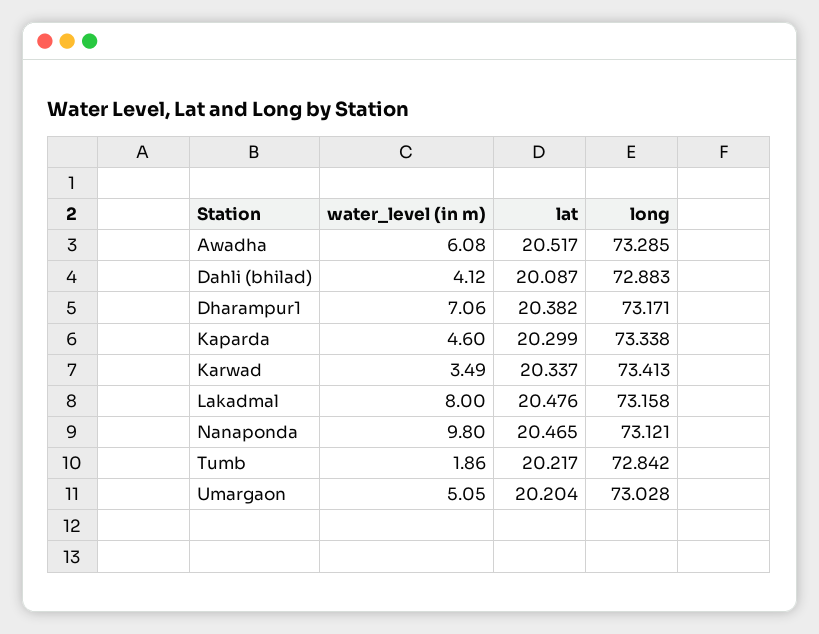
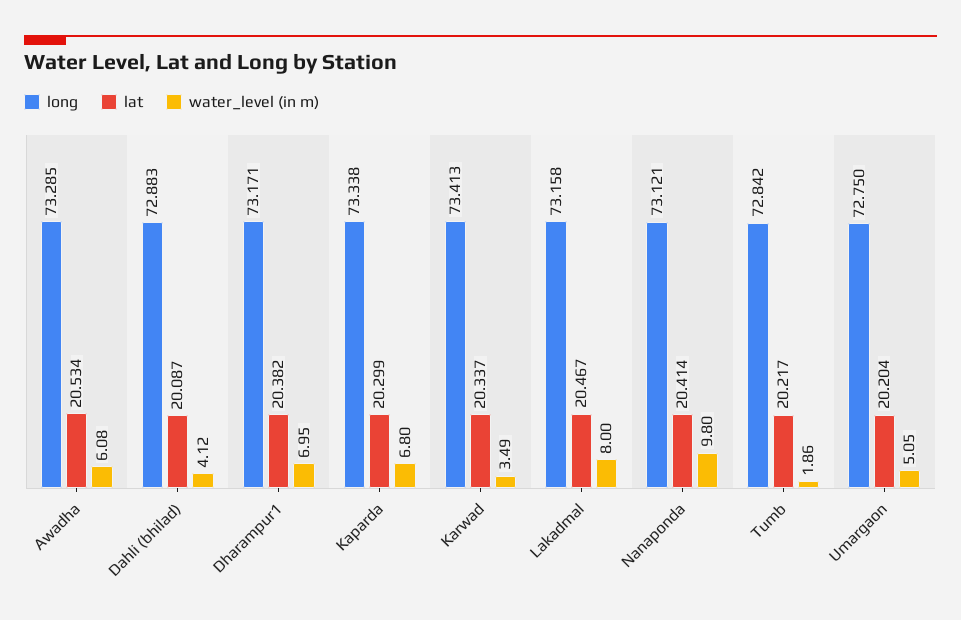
  {
    "water_level (in m)": {
      "Awadha": 6.08,
      "Dahli (bhilad)": 4.12,
-     "Dharampur1": 7.06,
+     "Dharampur1": 6.95,
-     "Kaparda": 4.6,
+     "Kaparda": 6.8,
      "Karwad": 3.49,
      "Lakadmal": 8,
      "Nanaponda": 9.8,
      "Tumb": 1.86,
      "Umargaon": 5.05
    },
    "lat": {
-     "Awadha": 20.517,
+     "Awadha": 20.534,
      "Dahli (bhilad)": 20.087,
      "Dharampur1": 20.382,
      "Kaparda": 20.299,
      "Karwad": 20.337,
-     "Lakadmal": 20.476,
+     "Lakadmal": 20.467,
-     "Nanaponda": 20.465,
+     "Nanaponda": 20.414,
      "Tumb": 20.217,
      "Umargaon": 20.204
    },
    "long": {
      "Awadha": 73.285,
      "Dahli (bhilad)": 72.883,
      "Dharampur1": 73.171,
      "Kaparda": 73.338,
      "Karwad": 73.413,
      "Lakadmal": 73.158,
      "Nanaponda": 73.121,
      "Tumb": 72.842,
-     "Umargaon": 73.028
+     "Umargaon": 72.75
    }
  }

